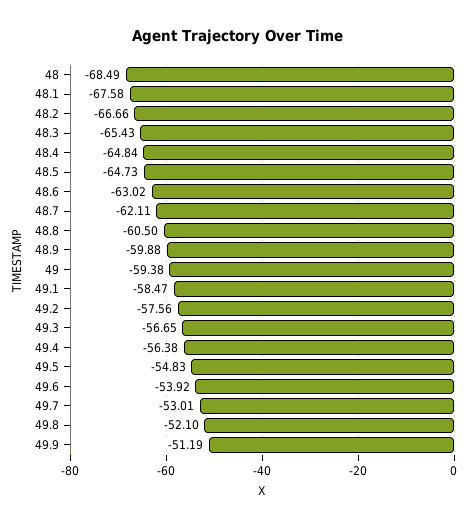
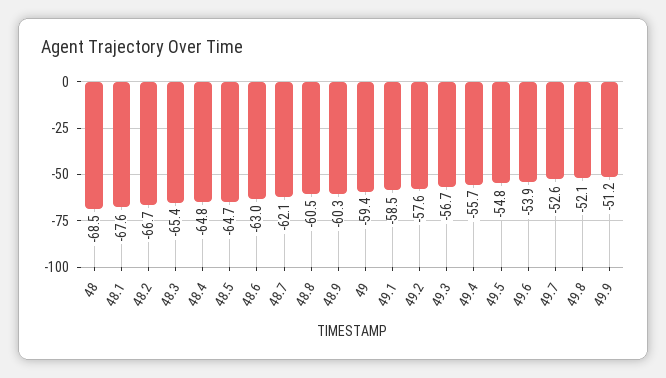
  {
    "48": -68.49,
    "48.1": -67.58,
    "48.2": -66.66,
    "48.3": -65.43,
    "48.4": -64.84,
    "48.5": -64.73,
    "48.6": -63.02,
    "48.7": -62.11,
    "48.8": -60.5,
-   "48.9": -59.88,
+   "48.9": -60.3,
    "49": -59.38,
    "49.1": -58.47,
    "49.2": -57.56,
    "49.3": -56.65,
-   "49.4": -56.38,
+   "49.4": -55.7,
    "49.5": -54.83,
    "49.6": -53.92,
-   "49.7": -53.01,
+   "49.7": -52.6,
    "49.8": -52.1,
    "49.9": -51.19
  }

